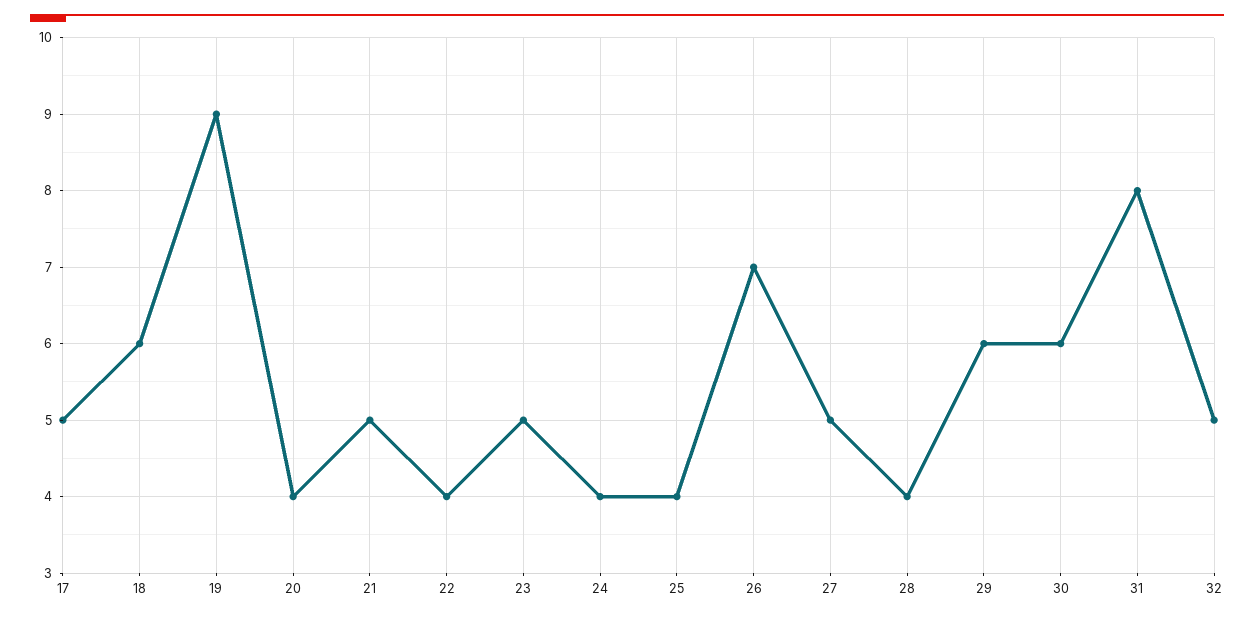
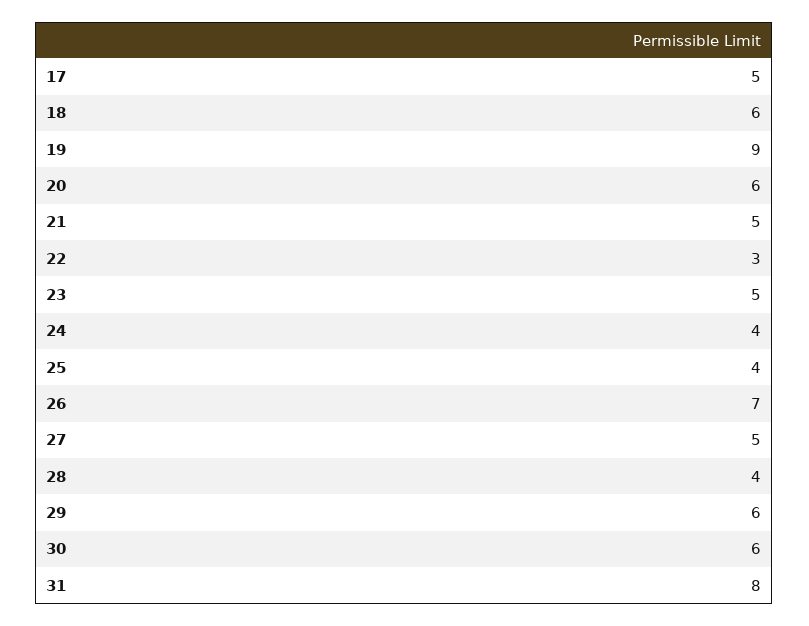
  {
    "17": 5,
    "18": 6,
    "19": 9,
-   "20": 4,
+   "20": 6,
    "21": 5,
-   "22": 4,
+   "22": 3,
    "23": 5,
    "24": 4,
    "25": 4,
    "26": 7,
    "27": 5,
    "28": 4,
    "29": 6,
    "30": 6,
-   "31": 8,
+   "31": 8
-   "32": 5
  }

